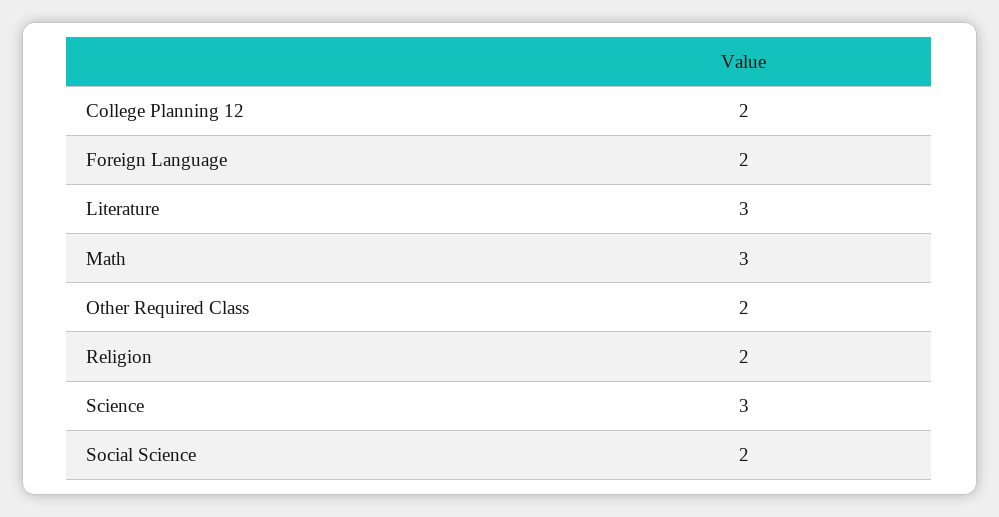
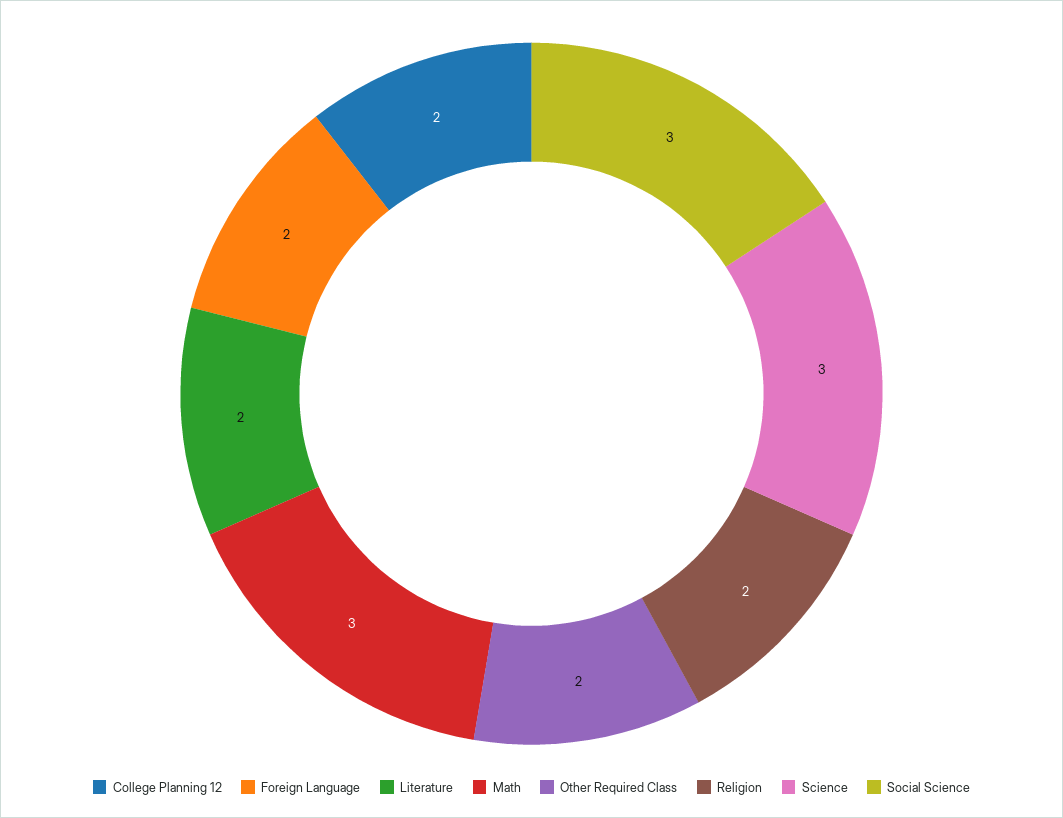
  {
    "College Planning 12": 2,
    "Foreign Language": 2,
-   "Literature": 3,
+   "Literature": 2,
    "Math": 3,
    "Other Required Class": 2,
    "Religion": 2,
    "Science": 3,
-   "Social Science": 2
+   "Social Science": 3
  }

